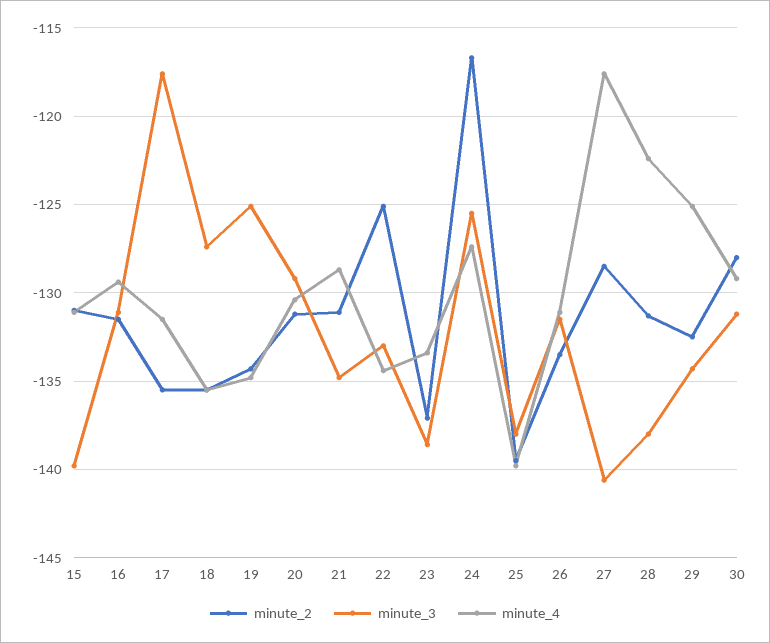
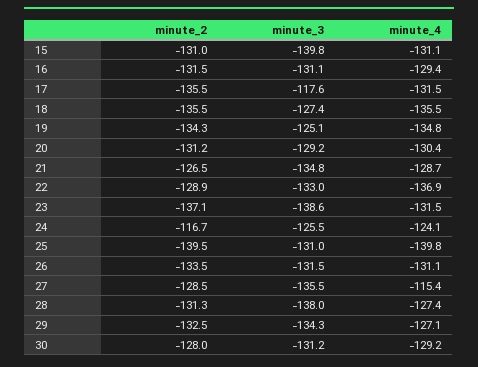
  {
    "minute_2": {
      "15": -131,
      "16": -131.5,
      "17": -135.5,
      "18": -135.5,
      "19": -134.3,
      "20": -131.2,
-     "21": -131,
+     "21": -126.5,
-     "22": -125,
+     "22": -128.9,
      "23": -137.1,
      "24": -116.7,
      "25": -139.5,
      "26": -133.5,
      "27": -128.5,
      "28": -131.3,
      "29": -132.5,
      "30": -128
    },
    "minute_3": {
      "15": -139.8,
      "16": -131.1,
      "17": -117.6,
      "18": -127.4,
      "19": -125.1,
      "20": -129.2,
      "21": -134.8,
      "22": -133,
      "23": -138.6,
      "24": -125.5,
-     "25": -138,
+     "25": -131,
      "26": -131.5,
-     "27": -140.5,
+     "27": -135.5,
      "28": -138,
      "29": -134.3,
      "30": -131.2
    },
    "minute_4": {
      "15": -131.1,
      "16": -129.4,
      "17": -131.5,
      "18": -135.5,
      "19": -134.8,
      "20": -130.4,
      "21": -128.7,
-     "22": -134.5,
+     "22": -136.9,
-     "23": -133.5,
+     "23": -131.5,
-     "24": -127.5,
+     "24": -124.1,
      "25": -139.8,
      "26": -131.1,
-     "27": -117.5,
+     "27": -115.4,
-     "28": -122.5,
+     "28": -127.4,
-     "29": -125,
+     "29": -127.1,
      "30": -129.2
    }
  }

